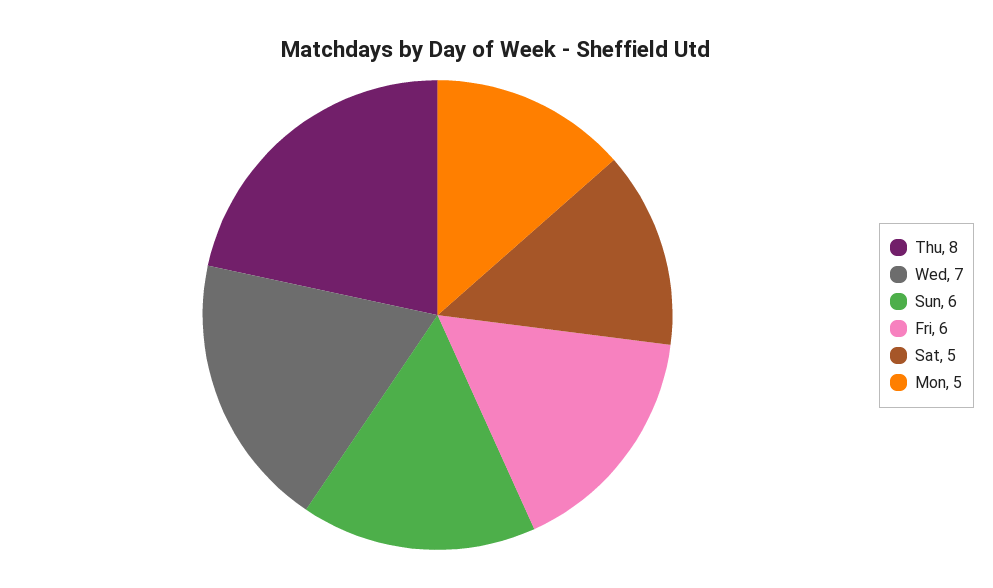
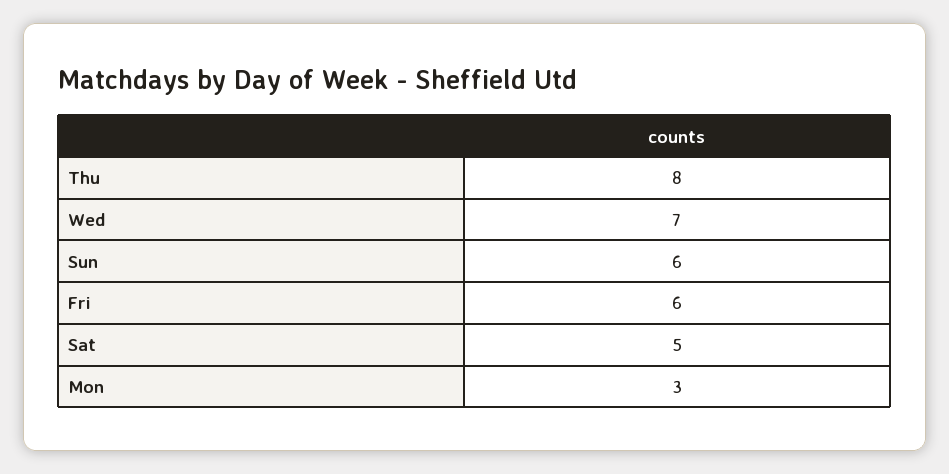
  {
    "Thu": 8,
    "Wed": 7,
    "Sun": 6,
    "Fri": 6,
    "Sat": 5,
-   "Mon": 5
+   "Mon": 3
  }

